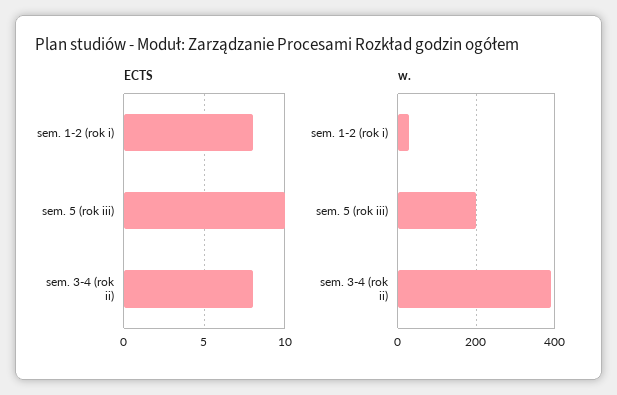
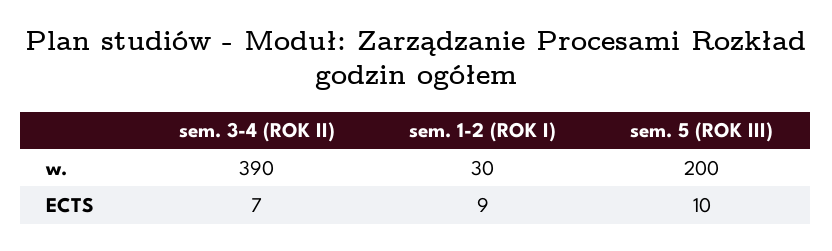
  {
    "ECTS": {
-     "sem. 1-2 (rok i)": 8,
+     "sem. 1-2 (rok i)": 9,
      "sem. 5 (rok iii)": 10,
-     "sem. 3-4 (rok ii)": 8
+     "sem. 3-4 (rok ii)": 7
    },
    "w.": {
      "sem. 1-2 (rok i)": 30,
      "sem. 5 (rok iii)": 200,
      "sem. 3-4 (rok ii)": 390
    }
  }

